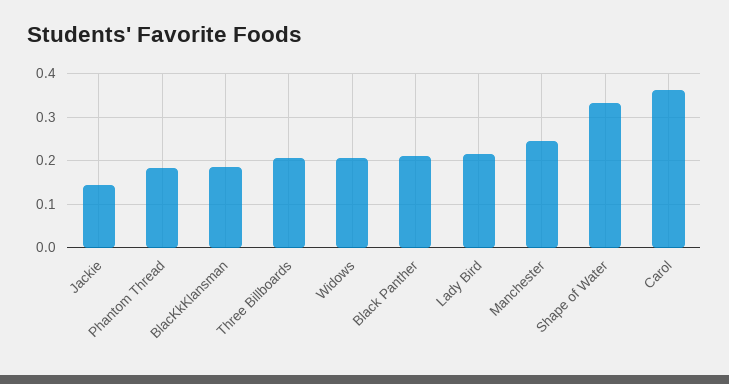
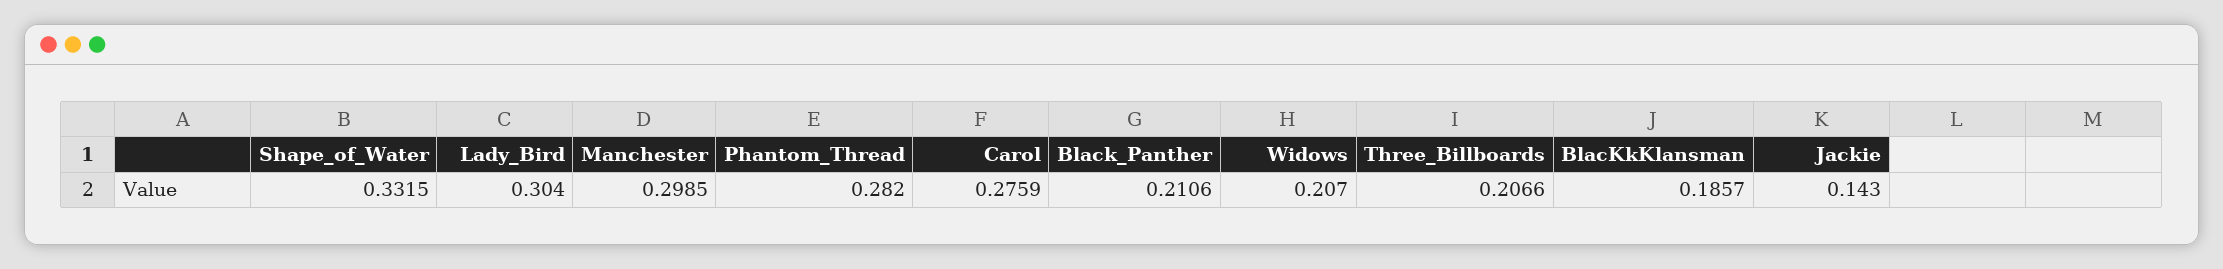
  {
    "Jackie": 0.143,
-   "Phantom Thread": 0.18,
+   "Phantom Thread": 0.282,
    "BlacKkKlansman": 0.1857,
    "Three Billboards": 0.2066,
    "Widows": 0.207,
    "Black Panther": 0.2106,
-   "Lady Bird": 0.22,
+   "Lady Bird": 0.304,
-   "Manchester": 0.24,
+   "Manchester": 0.2985,
    "Shape of Water": 0.3315,
-   "Carol": 0.36
+   "Carol": 0.2759
  }

